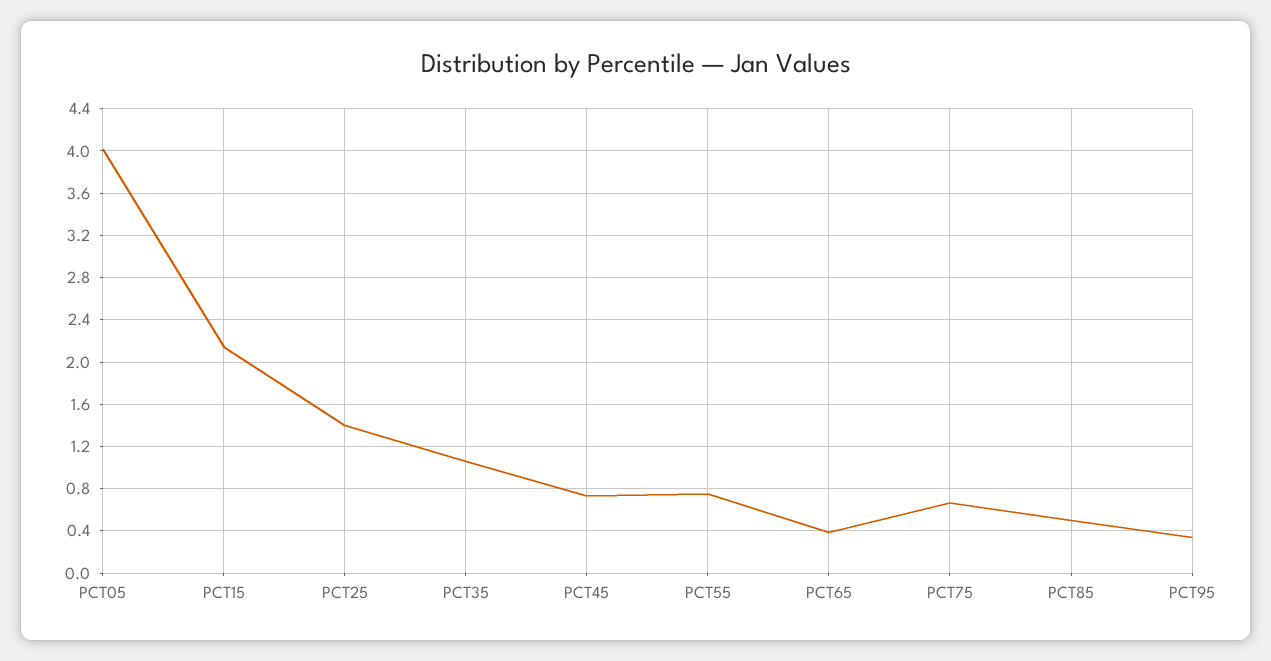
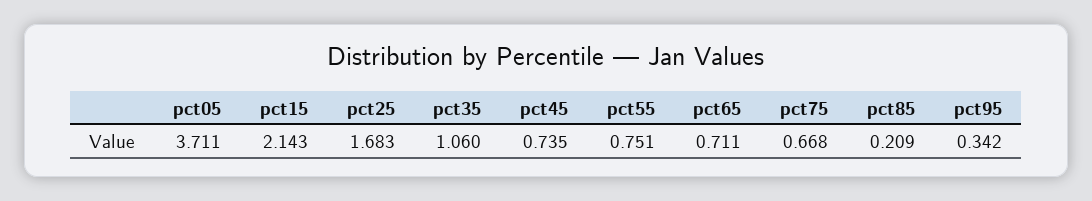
  {
-   "PCT05": 4,
+   "PCT05": 3.711,
    "PCT15": 2.143,
-   "PCT25": 1.4,
+   "PCT25": 1.683,
    "PCT35": 1.06,
    "PCT45": 0.735,
    "PCT55": 0.751,
-   "PCT65": 0.4,
+   "PCT65": 0.711,
    "PCT75": 0.668,
-   "PCT85": 0.5,
+   "PCT85": 0.209,
    "PCT95": 0.342
  }

